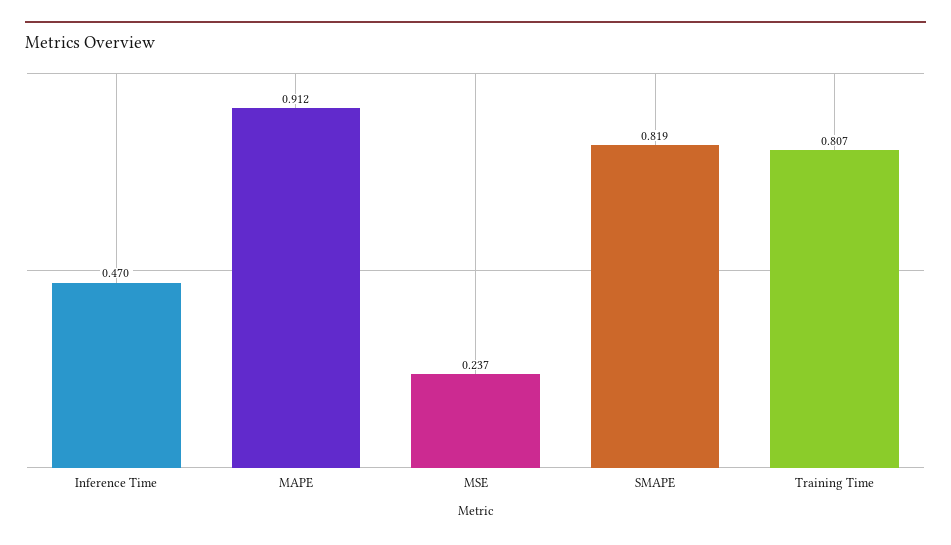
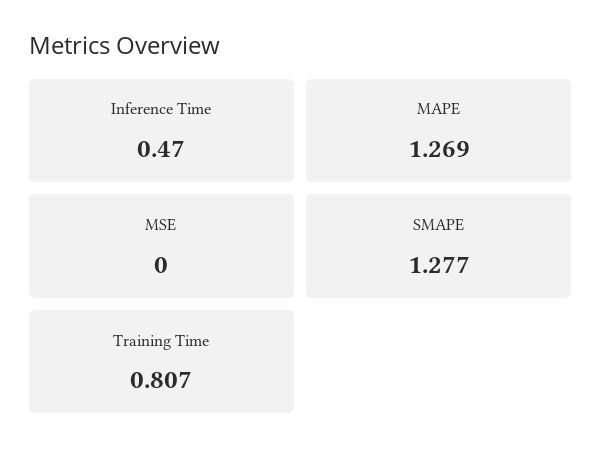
  {
    "Inference Time": 0.47,
-   "MAPE": 0.912,
+   "MAPE": 1.269,
-   "MSE": 0.237,
+   "MSE": 0,
-   "SMAPE": 0.819,
+   "SMAPE": 1.277,
    "Training Time": 0.807
  }

